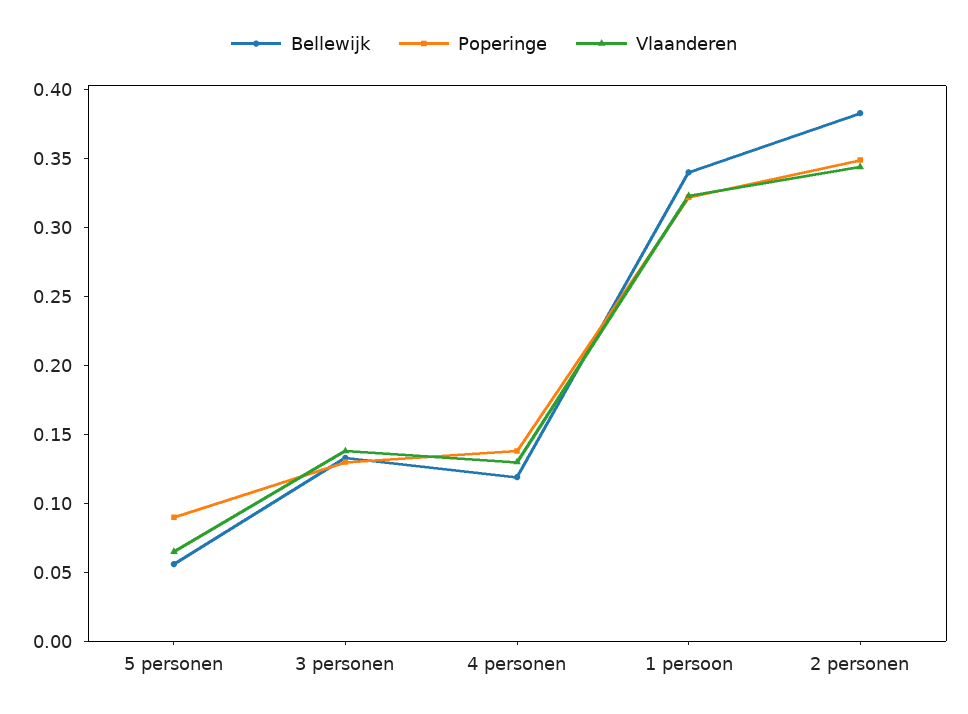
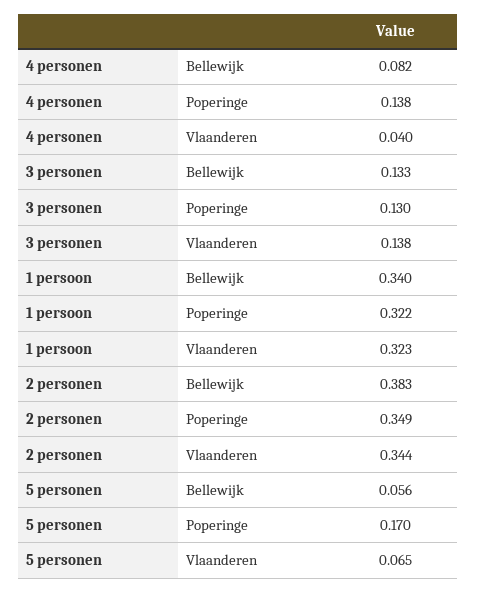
  {
    "Bellewijk": {
      "5 personen": 0.056,
      "3 personen": 0.133,
-     "4 personen": 0.12,
+     "4 personen": 0.082,
      "1 persoon": 0.34,
      "2 personen": 0.383
    },
    "Poperinge": {
-     "5 personen": 0.09,
+     "5 personen": 0.17,
      "3 personen": 0.13,
      "4 personen": 0.138,
      "1 persoon": 0.322,
      "2 personen": 0.349
    },
    "Vlaanderen": {
      "5 personen": 0.065,
      "3 personen": 0.138,
-     "4 personen": 0.13,
+     "4 personen": 0.04,
      "1 persoon": 0.323,
      "2 personen": 0.344
    }
  }

